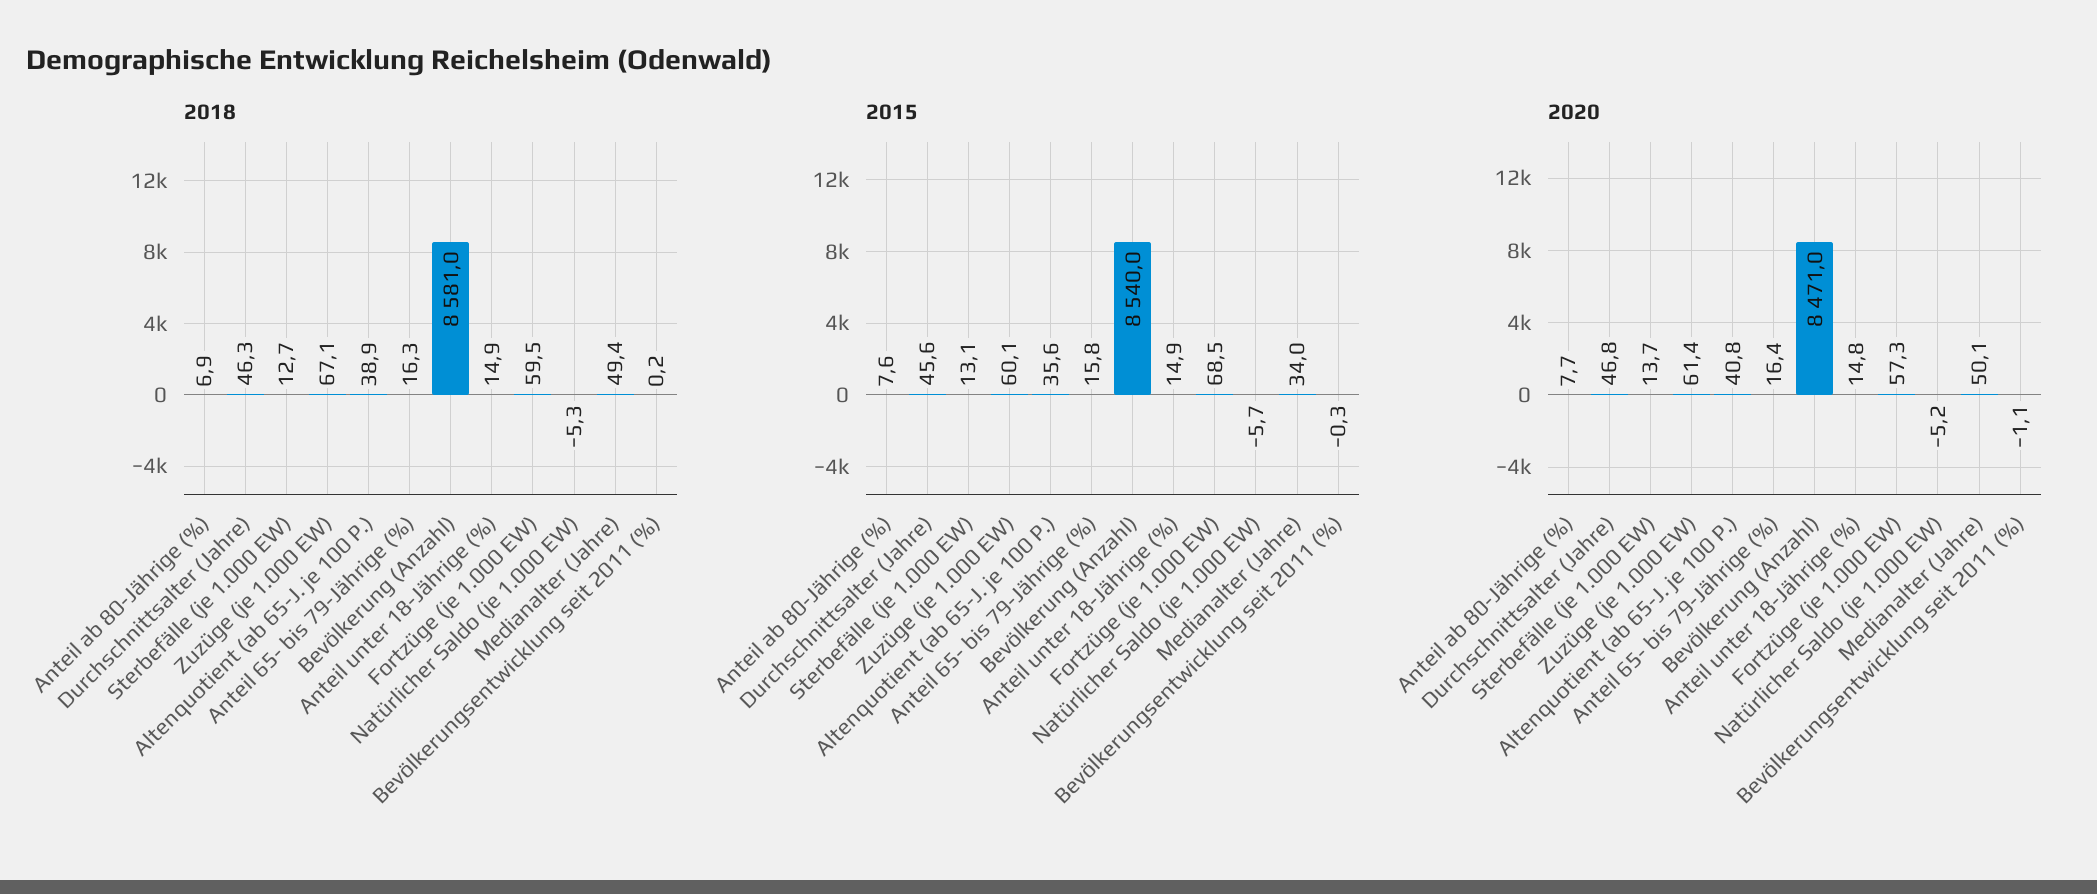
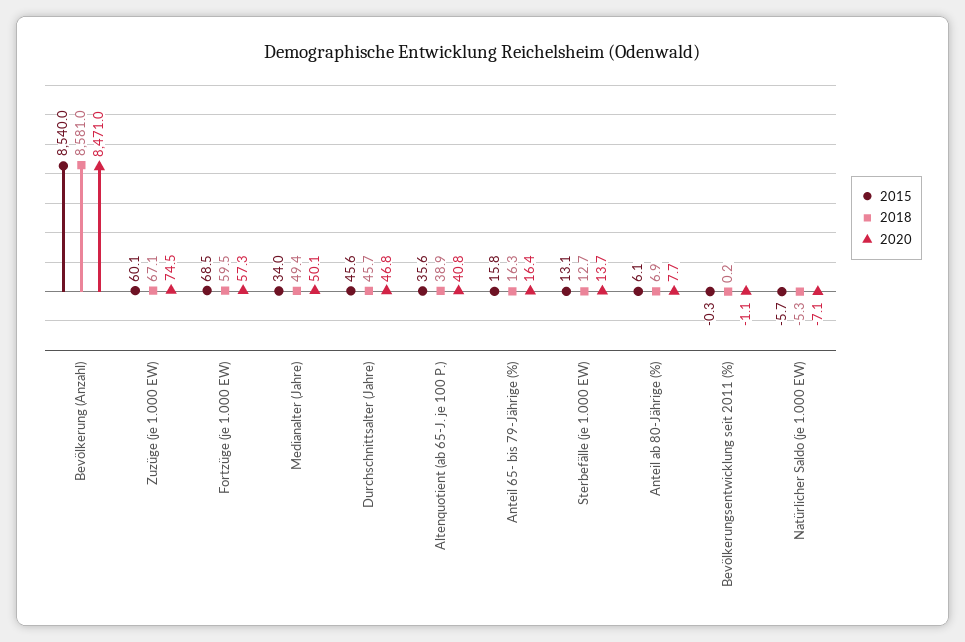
  {
    "2018": {
      "Anteil ab 80-Jährige (%)": 6.9,
-     "Durchschnittsalter (Jahre)": 46.3,
+     "Durchschnittsalter (Jahre)": 45.7,
      "Sterbefälle (je 1.000 EW)": 12.7,
      "Zuzüge (je 1.000 EW)": 67.1,
      "Altenquotient (ab 65-J. je 100 P.)": 38.9,
      "Anteil 65- bis 79-Jährige (%)": 16.3,
      "Bevölkerung (Anzahl)": 8581,
-     "Anteil unter 18-Jährige (%)": 14.9,
      "Fortzüge (je 1.000 EW)": 59.5,
      "Natürlicher Saldo (je 1.000 EW)": -5.3,
      "Medianalter (Jahre)": 49.4,
      "Bevölkerungsentwicklung seit 2011 (%)": 0.2
    },
    "2015": {
-     "Anteil ab 80-Jährige (%)": 7.6,
+     "Anteil ab 80-Jährige (%)": 6.1,
      "Durchschnittsalter (Jahre)": 45.6,
      "Sterbefälle (je 1.000 EW)": 13.1,
      "Zuzüge (je 1.000 EW)": 60.1,
      "Altenquotient (ab 65-J. je 100 P.)": 35.6,
      "Anteil 65- bis 79-Jährige (%)": 15.8,
      "Bevölkerung (Anzahl)": 8540,
-     "Anteil unter 18-Jährige (%)": 14.9,
      "Fortzüge (je 1.000 EW)": 68.5,
      "Natürlicher Saldo (je 1.000 EW)": -5.7,
      "Medianalter (Jahre)": 34,
      "Bevölkerungsentwicklung seit 2011 (%)": -0.3
    },
    "2020": {
      "Anteil ab 80-Jährige (%)": 7.7,
      "Durchschnittsalter (Jahre)": 46.8,
      "Sterbefälle (je 1.000 EW)": 13.7,
-     "Zuzüge (je 1.000 EW)": 61.4,
+     "Zuzüge (je 1.000 EW)": 74.5,
      "Altenquotient (ab 65-J. je 100 P.)": 40.8,
      "Anteil 65- bis 79-Jährige (%)": 16.4,
      "Bevölkerung (Anzahl)": 8471,
-     "Anteil unter 18-Jährige (%)": 14.8,
      "Fortzüge (je 1.000 EW)": 57.3,
-     "Natürlicher Saldo (je 1.000 EW)": -5.2,
+     "Natürlicher Saldo (je 1.000 EW)": -7.1,
      "Medianalter (Jahre)": 50.1,
      "Bevölkerungsentwicklung seit 2011 (%)": -1.1
    }
  }

